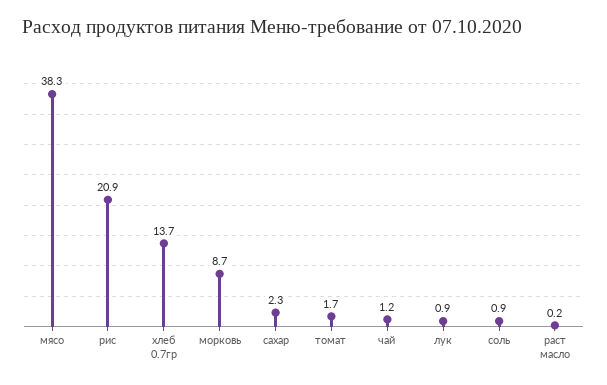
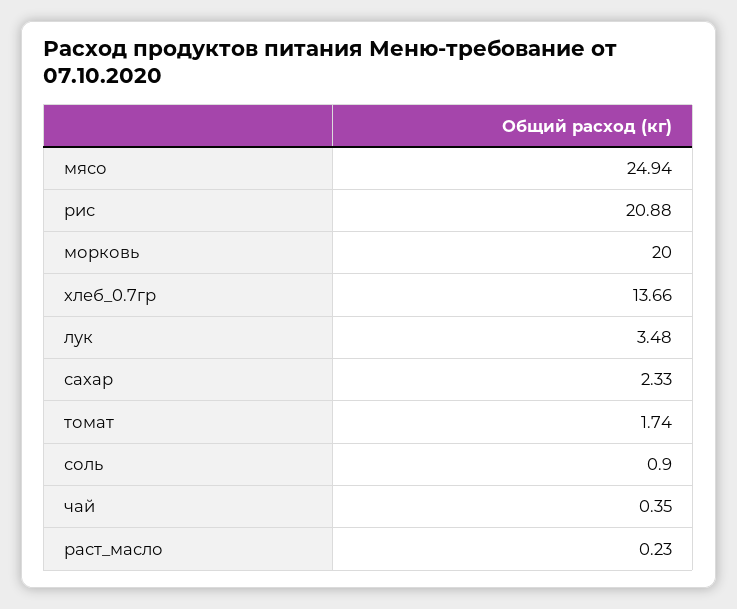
  {
-   "мясо": 38.3,
+   "мясо": 24.94,
    "рис": 20.88,
    "хлеб 0.7гр": 13.66,
-   "морковь": 8.7,
+   "морковь": 20,
    "сахар": 2.33,
    "томат": 1.74,
-   "чай": 1.2,
+   "чай": 0.35,
-   "лук": 0.9,
+   "лук": 3.48,
    "соль": 0.9,
    "раст масло": 0.23
  }

